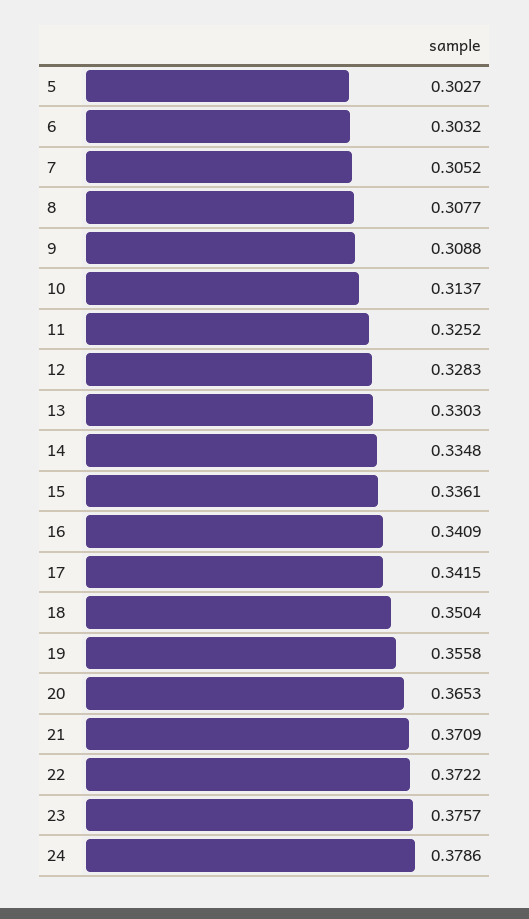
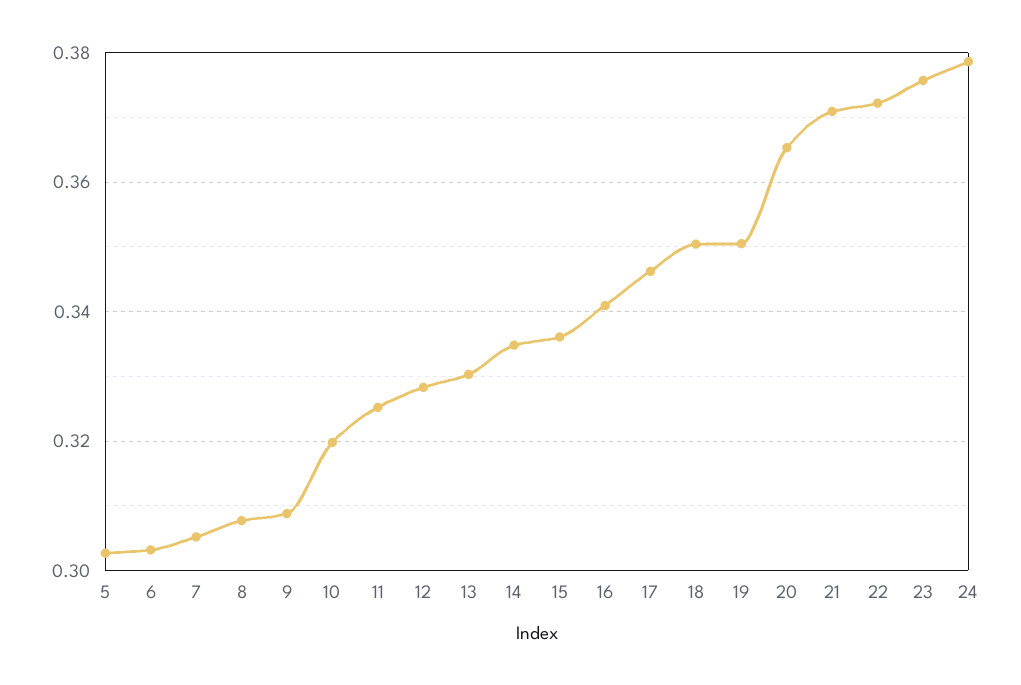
  {
    "5": 0.3027,
    "6": 0.3032,
    "7": 0.3052,
    "8": 0.3077,
    "9": 0.3088,
-   "10": 0.3137,
+   "10": 0.32,
    "11": 0.3252,
    "12": 0.3283,
    "13": 0.3303,
    "14": 0.3348,
    "15": 0.3361,
    "16": 0.3409,
-   "17": 0.3415,
+   "17": 0.346,
    "18": 0.3504,
-   "19": 0.3558,
+   "19": 0.35,
    "20": 0.3653,
    "21": 0.3709,
    "22": 0.3722,
    "23": 0.3757,
    "24": 0.3786
  }

